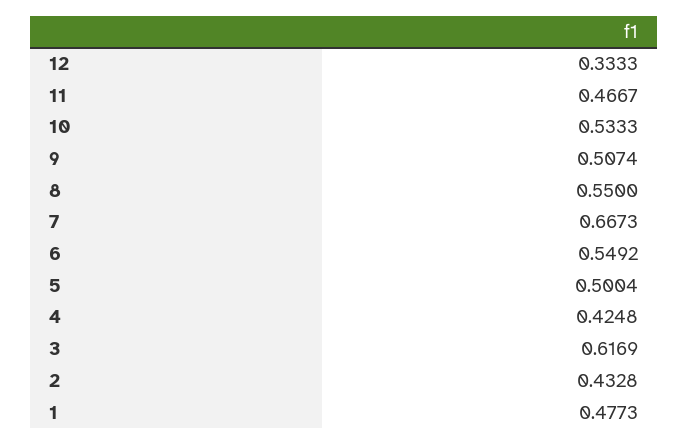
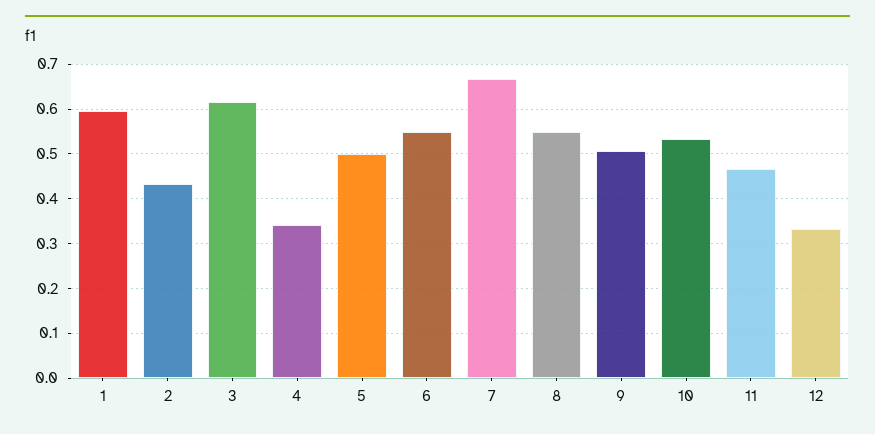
  {
    "12": 0.3333,
    "11": 0.4667,
    "10": 0.5333,
    "9": 0.5074,
    "8": 0.55,
    "7": 0.6673,
    "6": 0.5492,
    "5": 0.5004,
-   "4": 0.4248,
+   "4": 0.34,
    "3": 0.6169,
    "2": 0.4328,
-   "1": 0.4773
+   "1": 0.6
  }

